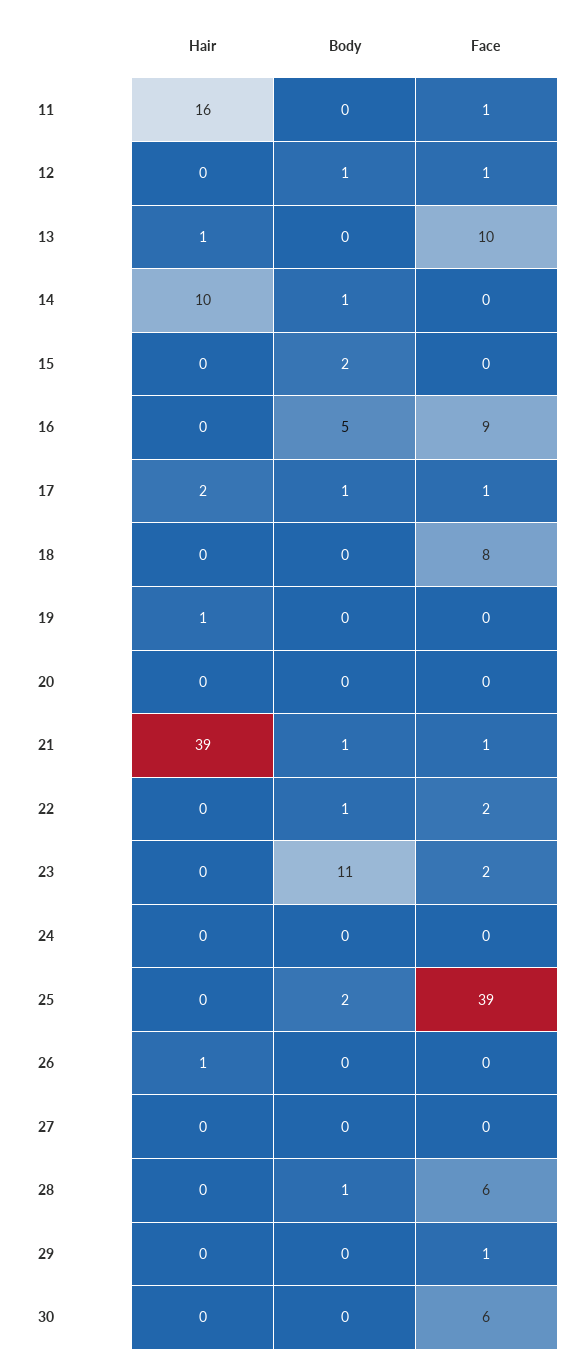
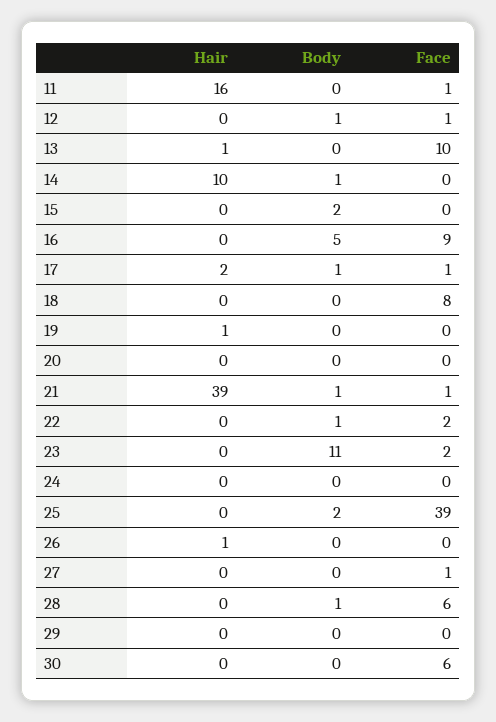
  {
    "Hair": {
      "11": 16,
      "12": 0,
      "13": 1,
      "14": 10,
      "15": 0,
      "16": 0,
      "17": 2,
      "18": 0,
      "19": 1,
      "20": 0,
      "21": 39,
      "22": 0,
      "23": 0,
      "24": 0,
      "25": 0,
      "26": 1,
      "27": 0,
      "28": 0,
      "29": 0,
      "30": 0
    },
    "Body": {
      "11": 0,
      "12": 1,
      "13": 0,
      "14": 1,
      "15": 2,
      "16": 5,
      "17": 1,
      "18": 0,
      "19": 0,
      "20": 0,
      "21": 1,
      "22": 1,
      "23": 11,
      "24": 0,
      "25": 2,
      "26": 0,
      "27": 0,
      "28": 1,
      "29": 0,
      "30": 0
    },
    "Face": {
      "11": 1,
      "12": 1,
      "13": 10,
      "14": 0,
      "15": 0,
      "16": 9,
      "17": 1,
      "18": 8,
      "19": 0,
      "20": 0,
      "21": 1,
      "22": 2,
      "23": 2,
      "24": 0,
      "25": 39,
      "26": 0,
-     "27": 0,
+     "27": 1,
      "28": 6,
-     "29": 1,
+     "29": 0,
      "30": 6
    }
  }

